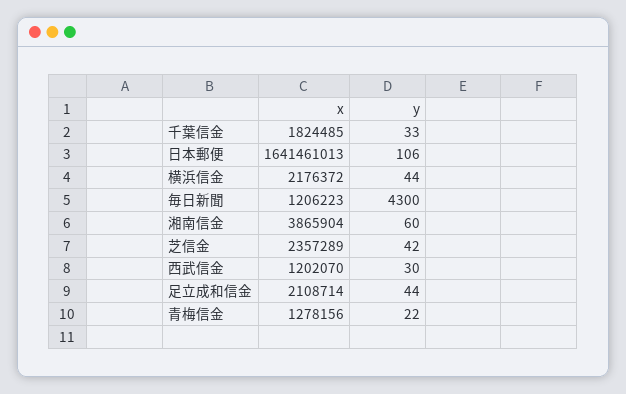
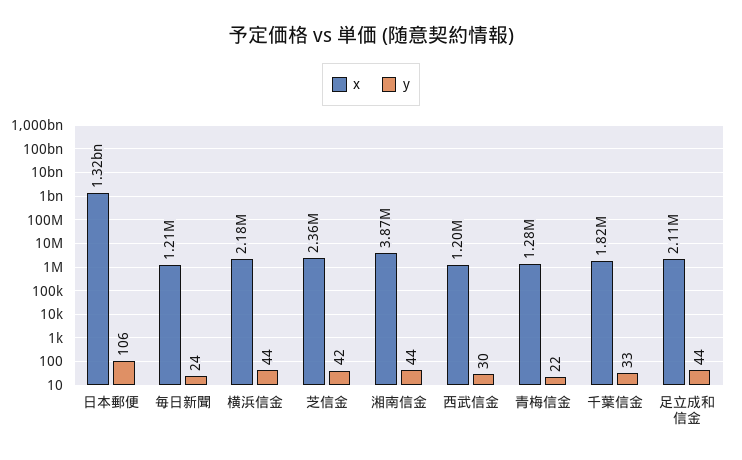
  {
    "x": {
      "千葉信金": 1824485,
-     "日本郵便": 1641461013,
+     "日本郵便": 1320000000,
      "横浜信金": 2176372,
      "毎日新聞": 1206223,
      "湘南信金": 3865904,
      "芝信金": 2357289,
      "西武信金": 1202070,
      "足立成和信金": 2108714,
      "青梅信金": 1278156
    },
    "y": {
      "千葉信金": 33,
      "日本郵便": 106,
      "横浜信金": 44,
-     "毎日新聞": 4300,
+     "毎日新聞": 24,
-     "湘南信金": 60,
+     "湘南信金": 44,
      "芝信金": 42,
      "西武信金": 30,
      "足立成和信金": 44,
      "青梅信金": 22
    }
  }

